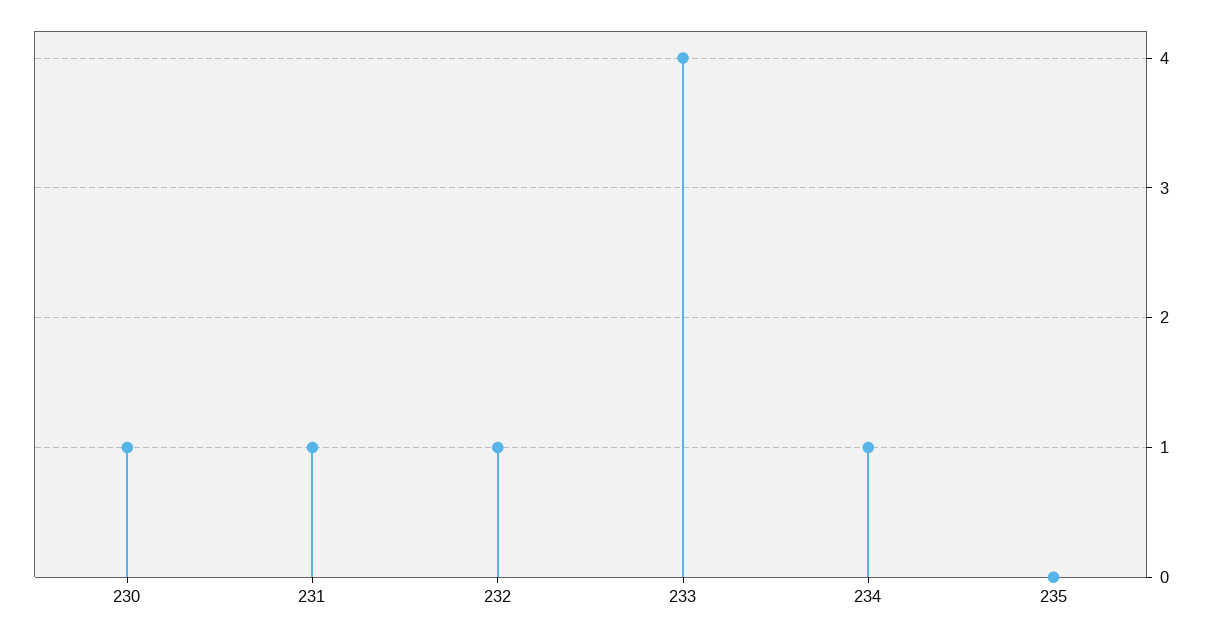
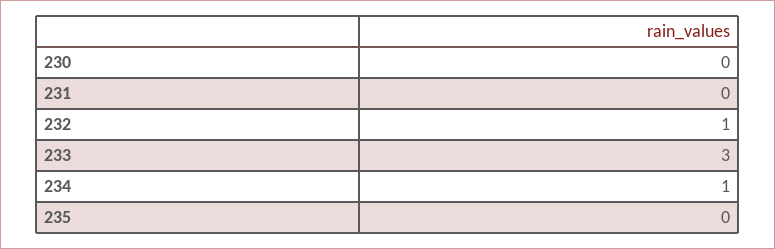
  {
-   "230": 1,
+   "230": 0,
-   "231": 1,
+   "231": 0,
    "232": 1,
-   "233": 4,
+   "233": 3,
    "234": 1,
    "235": 0
  }

